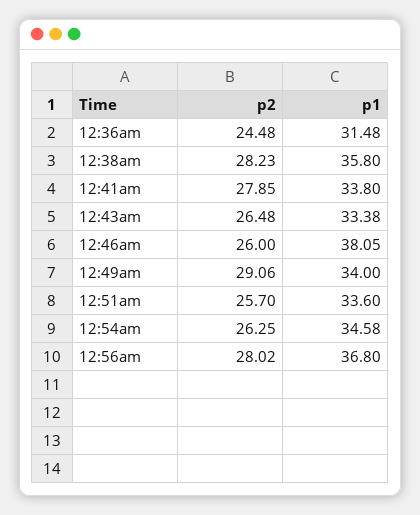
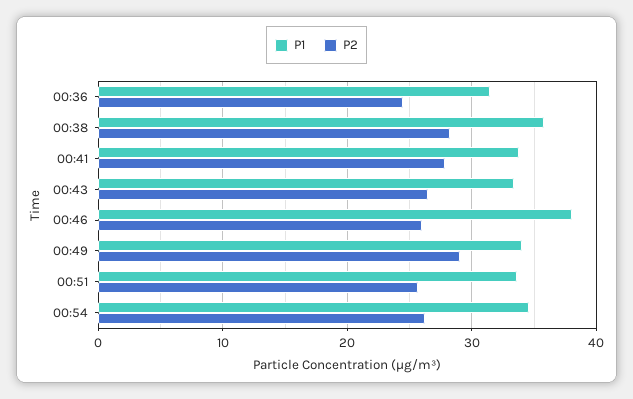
  {
    "p2": {
      "12:36am": 24.48,
      "12:38am": 28.23,
      "12:41am": 27.85,
      "12:43am": 26.48,
      "12:46am": 26,
      "12:49am": 29.06,
      "12:51am": 25.7,
-     "12:54am": 26.25,
+     "12:54am": 26.25
-     "12:56am": 28.02
    },
    "p1": {
      "12:36am": 31.48,
      "12:38am": 35.8,
      "12:41am": 33.8,
      "12:43am": 33.38,
      "12:46am": 38.05,
      "12:49am": 34,
      "12:51am": 33.6,
-     "12:54am": 34.58,
+     "12:54am": 34.58
-     "12:56am": 36.8
    }
  }

